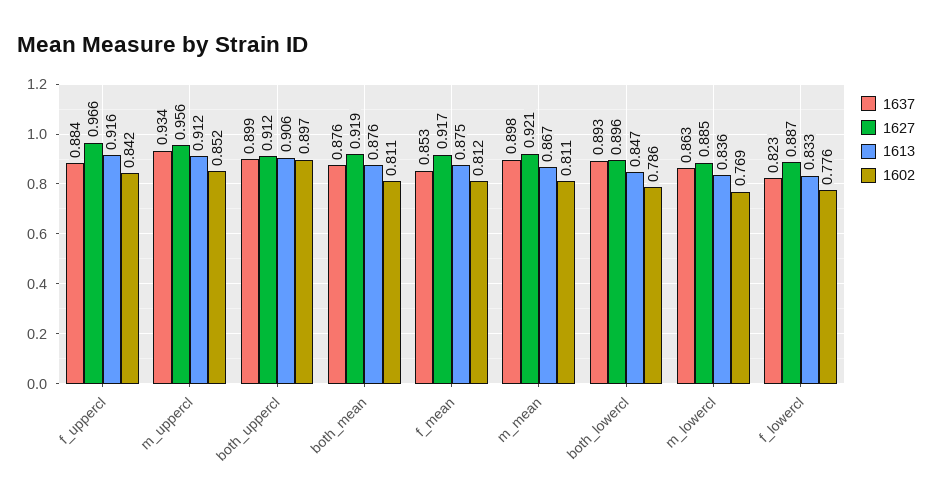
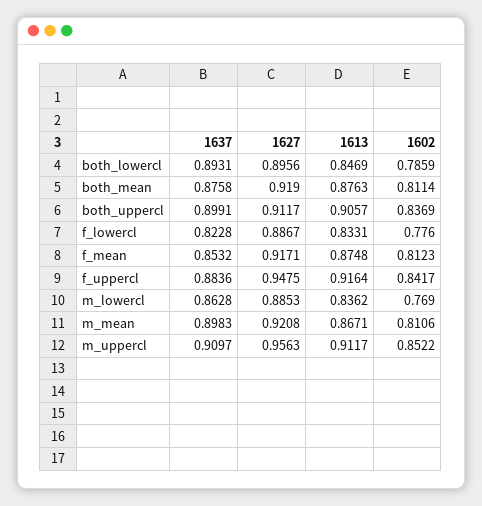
  {
    "1637": {
      "f_uppercl": 0.8836,
-     "m_uppercl": 0.934,
+     "m_uppercl": 0.9097,
      "both_uppercl": 0.8991,
      "both_mean": 0.8758,
      "f_mean": 0.8532,
      "m_mean": 0.8983,
      "both_lowercl": 0.8931,
      "m_lowercl": 0.8628,
      "f_lowercl": 0.8228
    },
    "1627": {
-     "f_uppercl": 0.966,
+     "f_uppercl": 0.9475,
      "m_uppercl": 0.9563,
      "both_uppercl": 0.9117,
      "both_mean": 0.919,
      "f_mean": 0.9171,
      "m_mean": 0.9208,
      "both_lowercl": 0.8956,
      "m_lowercl": 0.8853,
      "f_lowercl": 0.8867
    },
    "1613": {
      "f_uppercl": 0.9164,
      "m_uppercl": 0.9117,
      "both_uppercl": 0.9057,
      "both_mean": 0.8763,
      "f_mean": 0.8748,
      "m_mean": 0.8671,
      "both_lowercl": 0.8469,
      "m_lowercl": 0.8362,
      "f_lowercl": 0.8331
    },
    "1602": {
      "f_uppercl": 0.8417,
      "m_uppercl": 0.8522,
-     "both_uppercl": 0.897,
+     "both_uppercl": 0.8369,
      "both_mean": 0.8114,
      "f_mean": 0.8123,
      "m_mean": 0.8106,
      "both_lowercl": 0.7859,
      "m_lowercl": 0.769,
      "f_lowercl": 0.776
    }
  }

